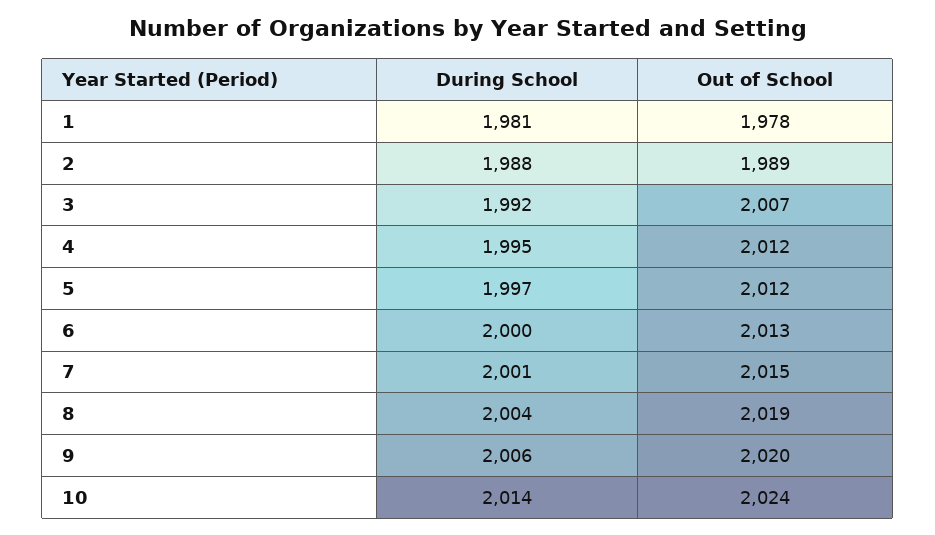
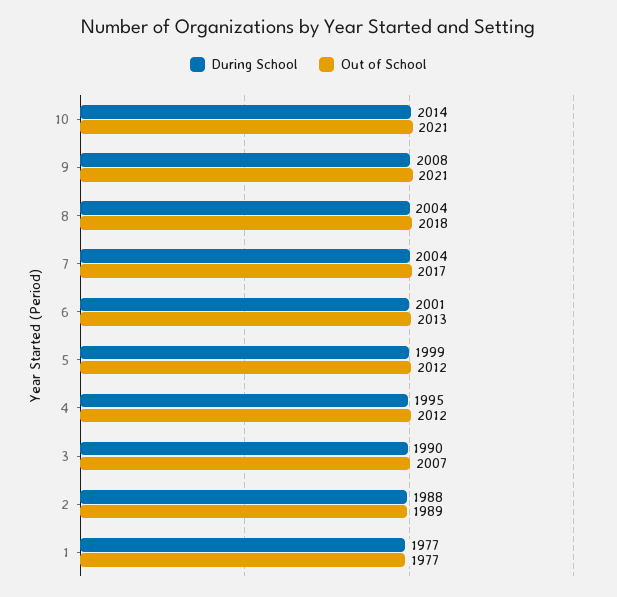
  {
    "During School": {
-     "1": 1981,
+     "1": 1977,
      "2": 1988,
-     "3": 1992,
+     "3": 1990,
      "4": 1995,
-     "5": 1997,
+     "5": 1999,
-     "6": 2000,
+     "6": 2001,
-     "7": 2001,
+     "7": 2004,
      "8": 2004,
-     "9": 2006,
+     "9": 2008,
      "10": 2014
    },
    "Out of School": {
-     "1": 1978,
+     "1": 1977,
      "2": 1989,
      "3": 2007,
      "4": 2012,
      "5": 2012,
      "6": 2013,
-     "7": 2015,
+     "7": 2017,
-     "8": 2019,
+     "8": 2018,
-     "9": 2020,
+     "9": 2021,
-     "10": 2024
+     "10": 2021
    }
  }

